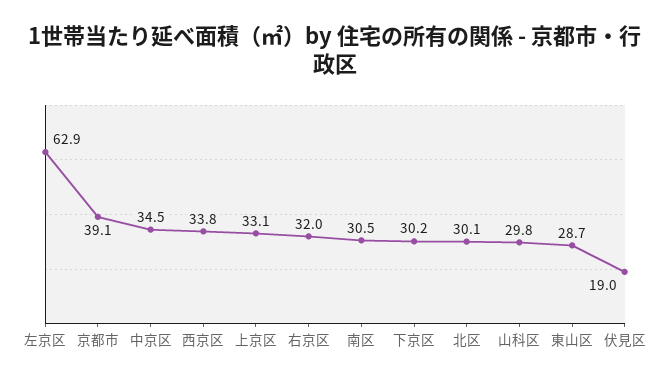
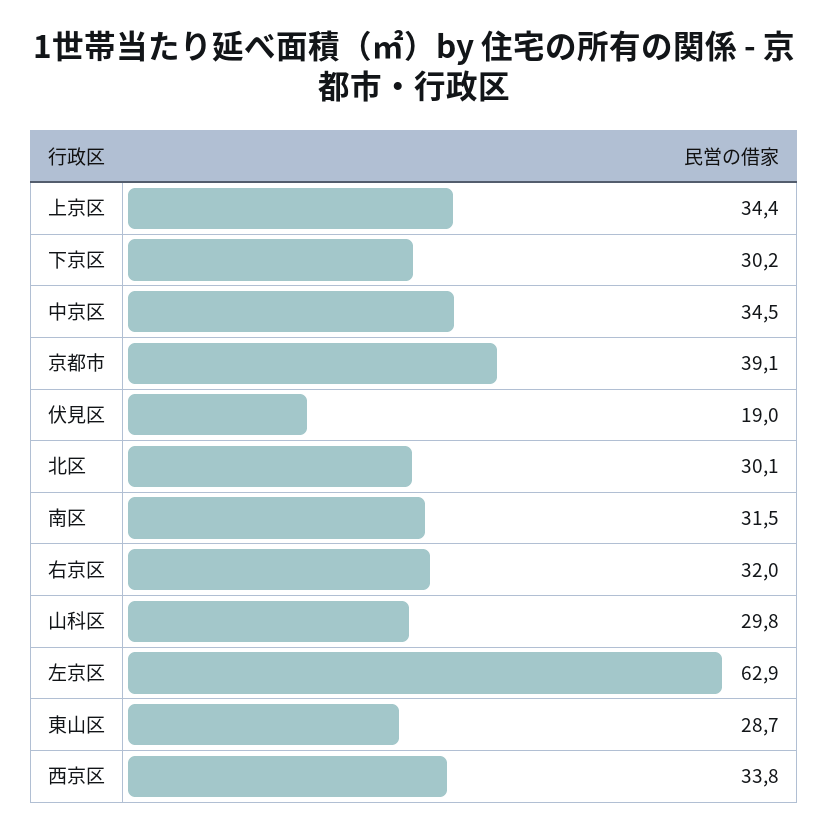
  {
    "左京区": 62.9,
    "京都市": 39.1,
    "中京区": 34.5,
    "西京区": 33.8,
-   "上京区": 33.1,
+   "上京区": 34.4,
    "右京区": 32,
-   "南区": 30.5,
+   "南区": 31.5,
    "下京区": 30.2,
    "北区": 30.1,
    "山科区": 29.8,
    "東山区": 28.7,
    "伏見区": 19
  }

